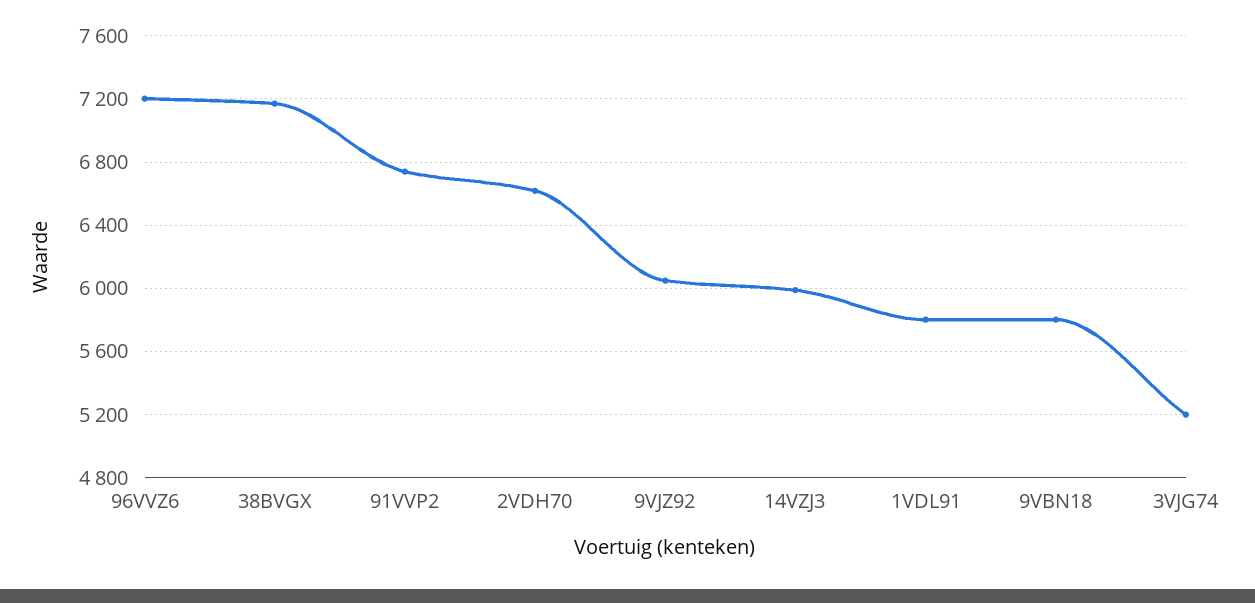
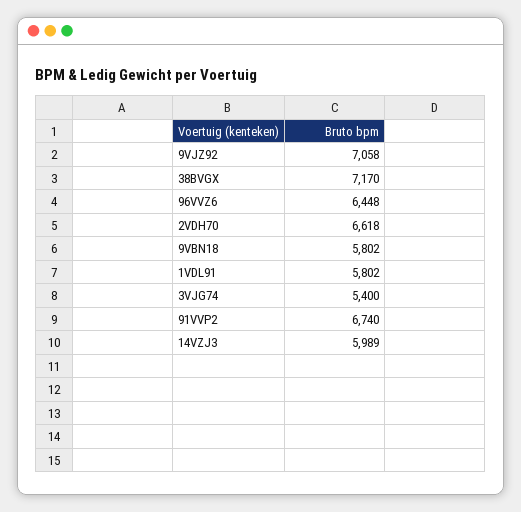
  {
-   "96VVZ6": 7200,
+   "96VVZ6": 6448,
    "38BVGX": 7170,
    "91VVP2": 6740,
    "2VDH70": 6618,
-   "9VJZ92": 6050,
+   "9VJZ92": 7058,
    "14VZJ3": 5989,
    "1VDL91": 5802,
    "9VBN18": 5802,
-   "3VJG74": 5200
+   "3VJG74": 5400
  }

